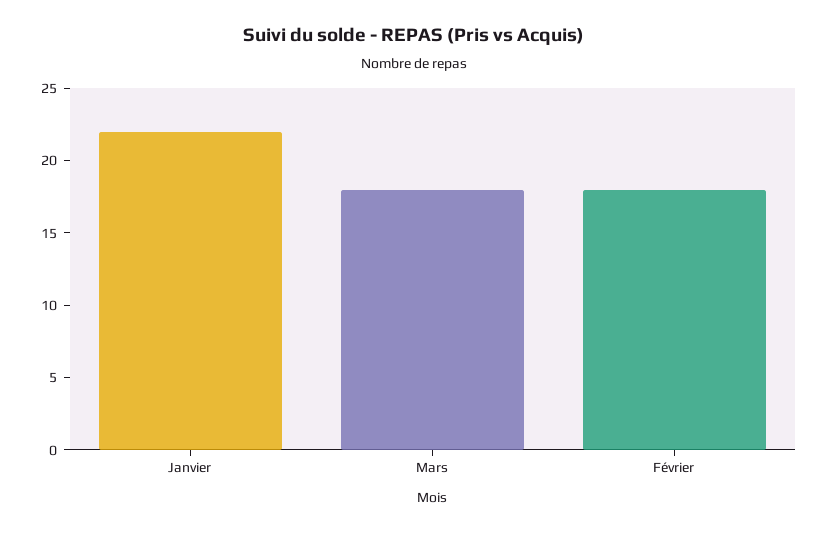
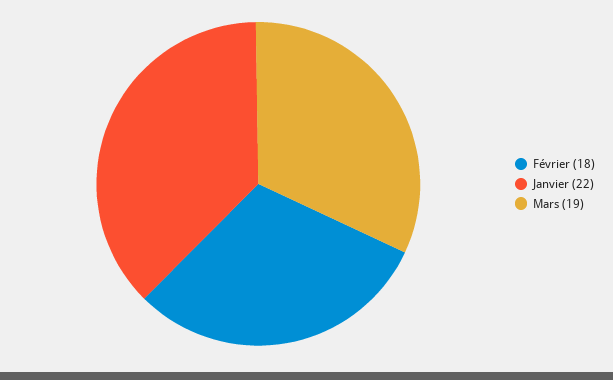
  {
    "Janvier": 22,
-   "Mars": 18,
+   "Mars": 19,
    "Février": 18
  }

